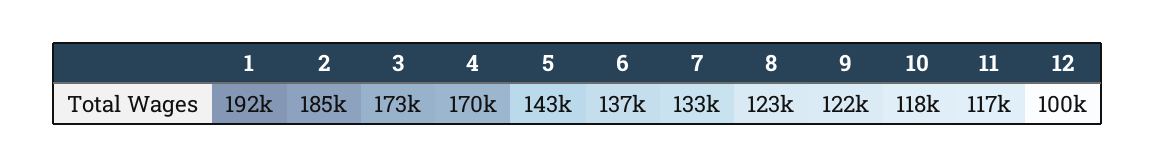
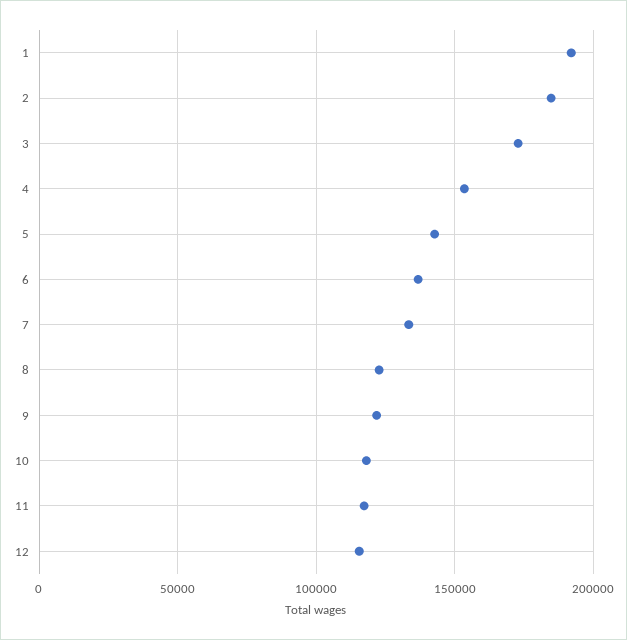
  {
    "1": 192000,
    "2": 185000,
    "3": 173000,
-   "4": 170000,
+   "4": 155000,
    "5": 143000,
    "6": 137000,
    "7": 133000,
    "8": 123000,
    "9": 122000,
    "10": 118000,
    "11": 117000,
-   "12": 100000
+   "12": 115000
  }

